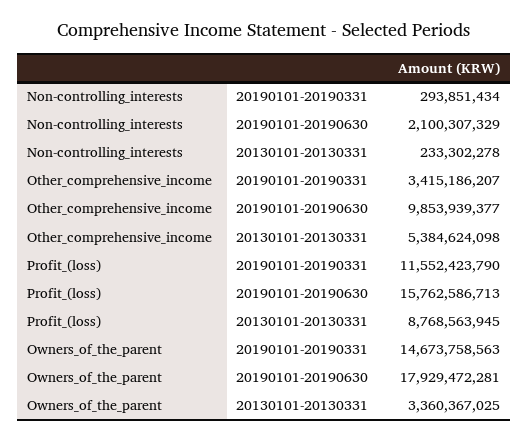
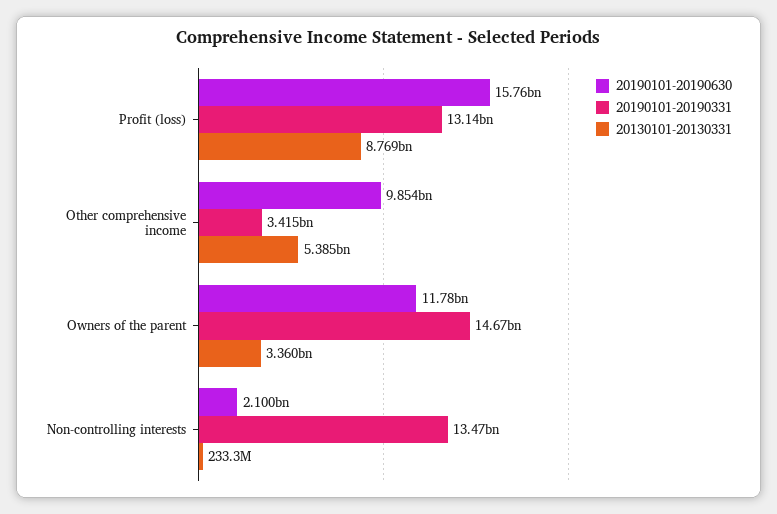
  {
    "20190101-20190331": {
-     "Non-controlling_interests": 293851434,
+     "Non-controlling_interests": 13470000000,
      "Other_comprehensive_income": 3415186207,
-     "Profit_(loss)": 11552423790,
+     "Profit_(loss)": 13140000000,
      "Owners_of_the_parent": 14673758563
    },
    "20190101-20190630": {
      "Non-controlling_interests": 2100307329,
      "Other_comprehensive_income": 9853939377,
      "Profit_(loss)": 15762586713,
-     "Owners_of_the_parent": 17929472281
+     "Owners_of_the_parent": 11780000000
    },
    "20130101-20130331": {
      "Non-controlling_interests": 233302278,
      "Other_comprehensive_income": 5384624098,
      "Profit_(loss)": 8768563945,
      "Owners_of_the_parent": 3360367025
    }
  }

